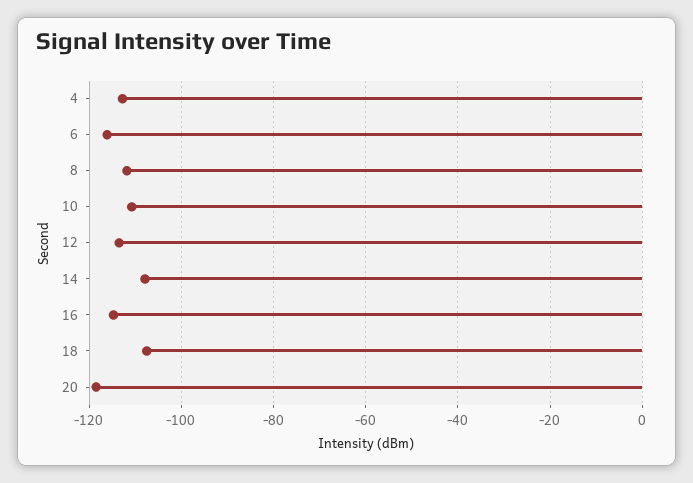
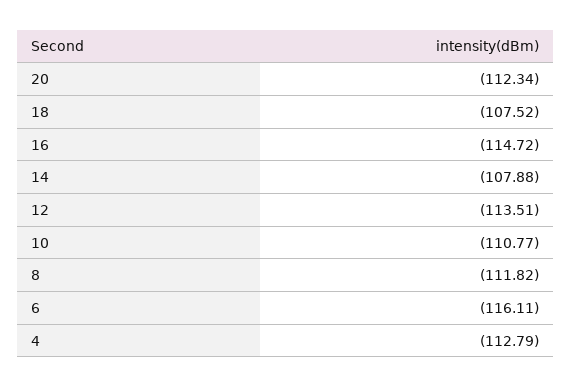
  {
    "4": -112.79,
    "6": -116.11,
    "8": -111.82,
    "10": -110.77,
    "12": -113.51,
    "14": -107.88,
    "16": -114.72,
    "18": -107.52,
-   "20": -118
+   "20": -112.34
  }

